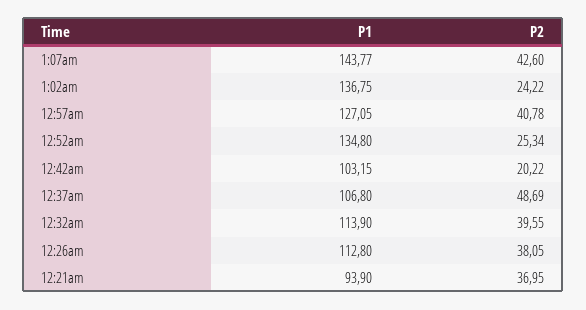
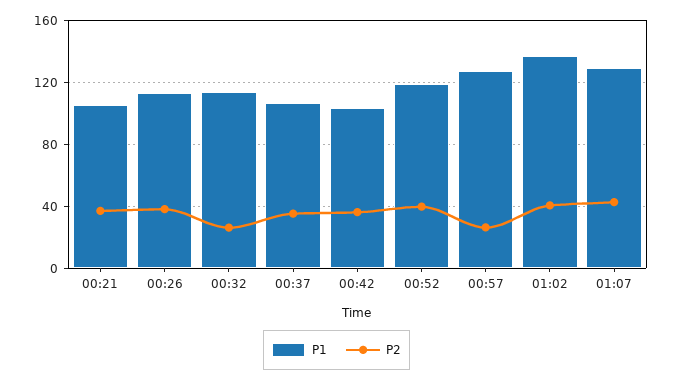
  {
    "P1": {
-     "1:07am": 143.77,
+     "1:07am": 130,
      "1:02am": 136.75,
      "12:57am": 127.05,
-     "12:52am": 134.8,
+     "12:52am": 120,
      "12:42am": 103.15,
      "12:37am": 106.8,
      "12:32am": 113.9,
      "12:26am": 112.8,
-     "12:21am": 93.9
+     "12:21am": 105
    },
    "P2": {
      "1:07am": 42.6,
-     "1:02am": 24.22,
+     "1:02am": 40,
-     "12:57am": 40.78,
+     "12:57am": 25,
-     "12:52am": 25.34,
+     "12:52am": 40,
-     "12:42am": 20.22,
+     "12:42am": 35,
-     "12:37am": 48.69,
+     "12:37am": 35,
-     "12:32am": 39.55,
+     "12:32am": 25,
      "12:26am": 38.05,
      "12:21am": 36.95
    }
  }

